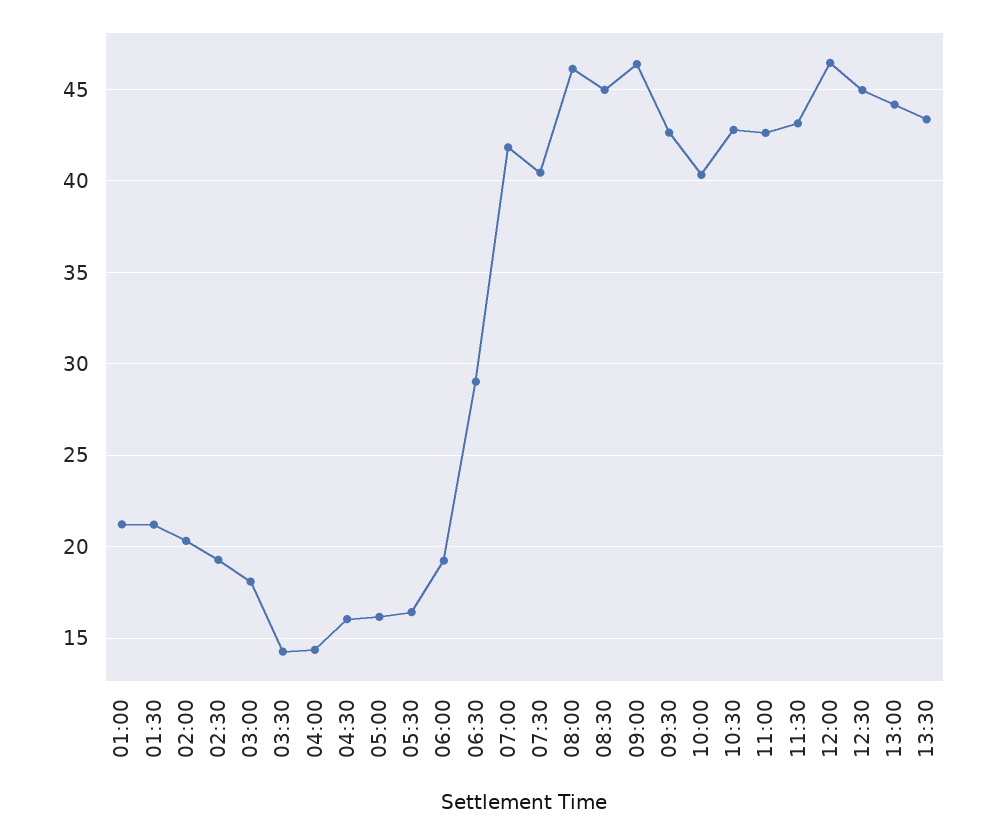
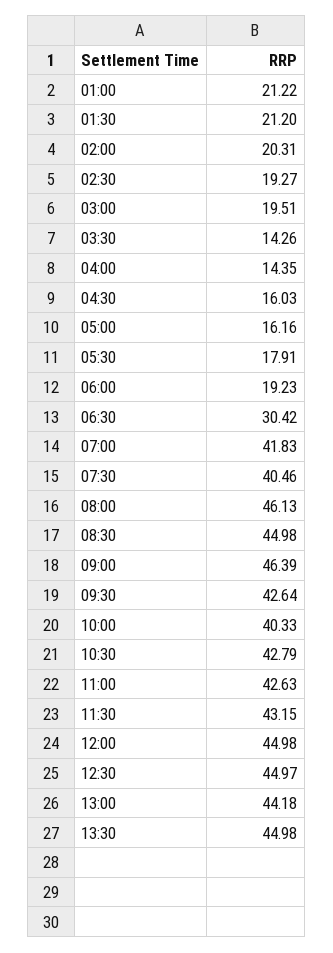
  {
    "01:00": 21.22,
    "01:30": 21.2,
    "02:00": 20.31,
    "02:30": 19.27,
-   "03:00": 18,
+   "03:00": 19.51,
    "03:30": 14.26,
    "04:00": 14.35,
    "04:30": 16.03,
    "05:00": 16.16,
-   "05:30": 16.5,
+   "05:30": 17.91,
    "06:00": 19.23,
-   "06:30": 29,
+   "06:30": 30.42,
    "07:00": 41.83,
    "07:30": 40.46,
    "08:00": 46.13,
    "08:30": 44.98,
    "09:00": 46.39,
    "09:30": 42.64,
    "10:00": 40.33,
    "10:30": 42.79,
    "11:00": 42.63,
    "11:30": 43.15,
-   "12:00": 46.5,
+   "12:00": 44.98,
    "12:30": 44.97,
    "13:00": 44.18,
-   "13:30": 43.5
+   "13:30": 44.98
  }

